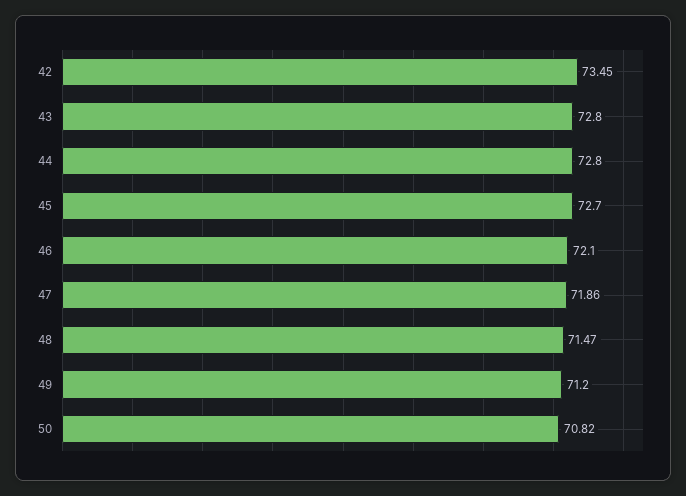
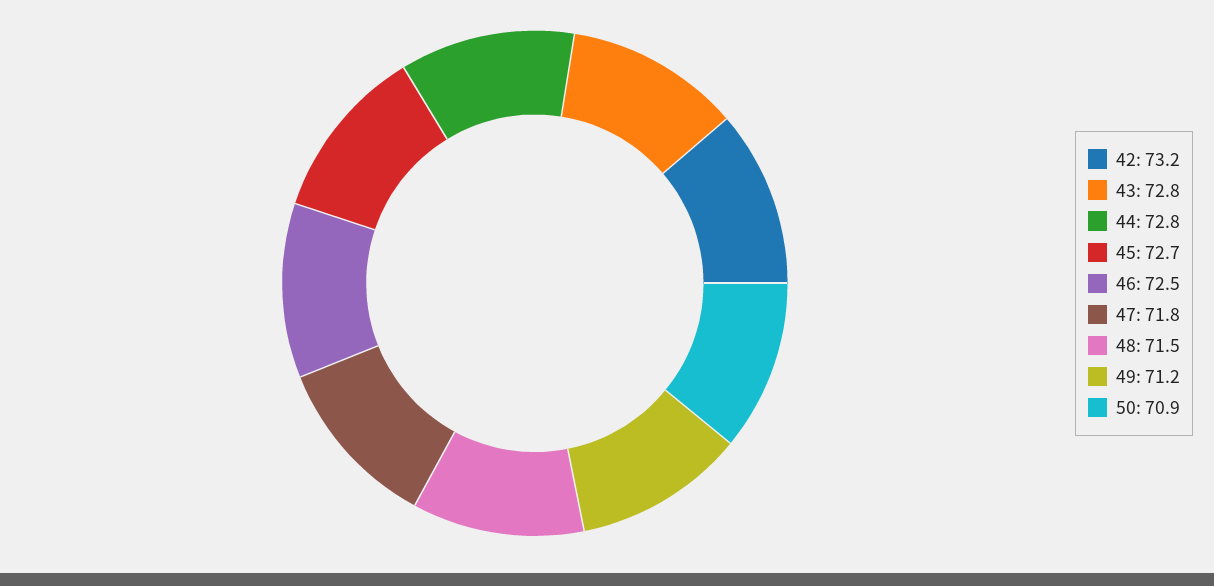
  {
-   "42": 73.45,
+   "42": 73.2,
    "43": 72.8,
    "44": 72.8,
    "45": 72.7,
-   "46": 72.1,
+   "46": 72.5,
-   "47": 71.86,
+   "47": 71.8,
-   "48": 71.47,
+   "48": 71.5,
    "49": 71.2,
-   "50": 70.82
+   "50": 70.9
  }

